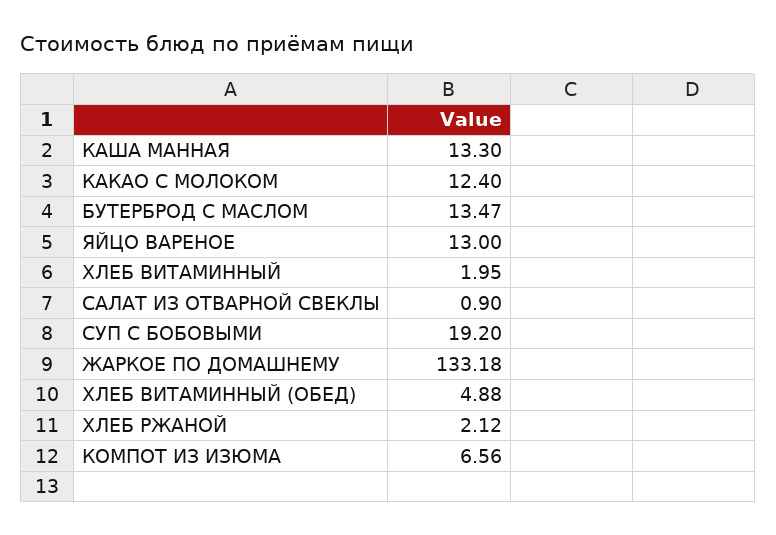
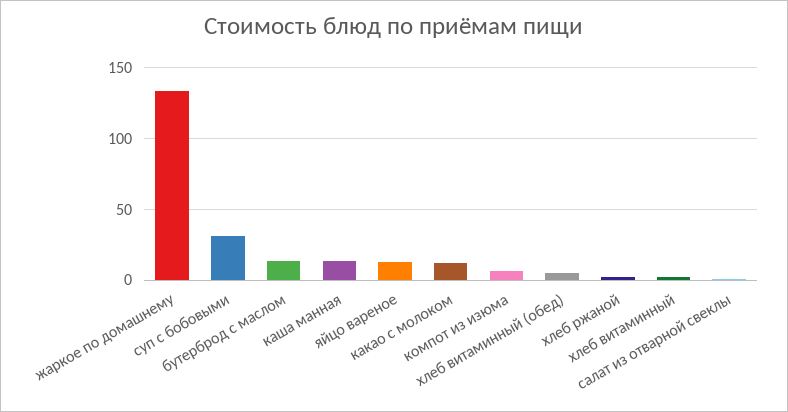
  {
    "КАША МАННАЯ": 13.3,
    "КАКАО С МОЛОКОМ": 12.4,
    "БУТЕРБРОД С МАСЛОМ": 13.47,
    "ЯЙЦО ВАРЕНОЕ": 13,
    "ХЛЕБ ВИТАМИННЫЙ": 1.95,
    "САЛАТ ИЗ ОТВАРНОЙ СВЕКЛЫ": 0.9,
-   "СУП С БОБОВЫМИ": 19.2,
+   "СУП С БОБОВЫМИ": 30,
    "ЖАРКОЕ ПО ДОМАШНЕМУ": 133.18,
    "ХЛЕБ ВИТАМИННЫЙ (ОБЕД)": 4.88,
    "ХЛЕБ РЖАНОЙ": 2.12,
    "КОМПОТ ИЗ ИЗЮМА": 6.56
  }

